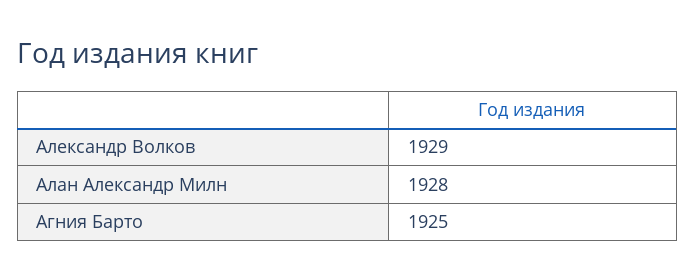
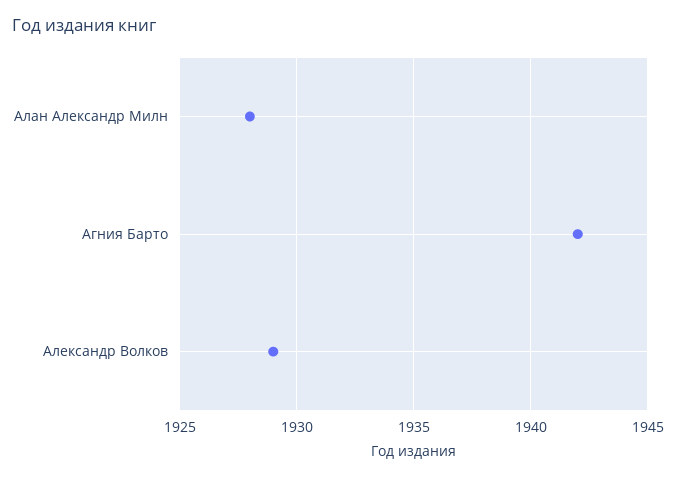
  {
    "Александр Волков": 1929,
    "Алан Александр Милн": 1928,
-   "Агния Барто": 1925
+   "Агния Барто": 1942
  }

